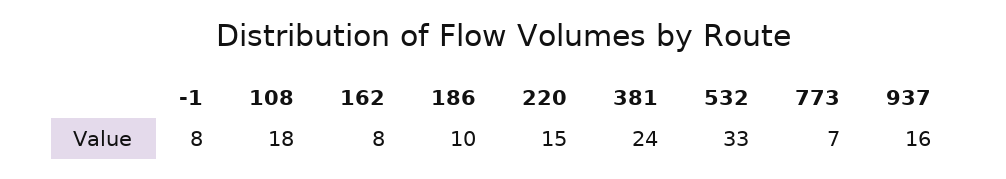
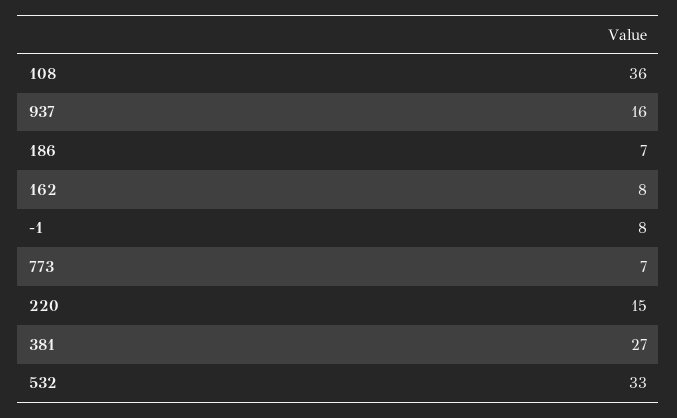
  {
    "-1": 8,
-   "108": 18,
+   "108": 36,
    "162": 8,
-   "186": 10,
+   "186": 7,
    "220": 15,
-   "381": 24,
+   "381": 27,
    "532": 33,
    "773": 7,
    "937": 16
  }

